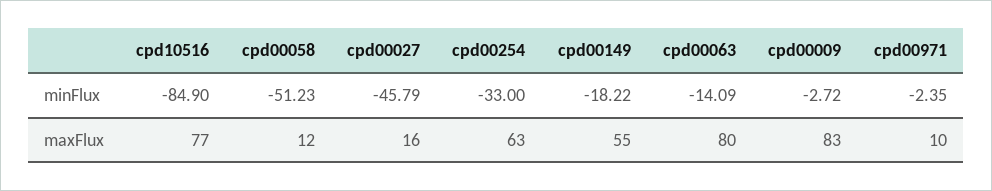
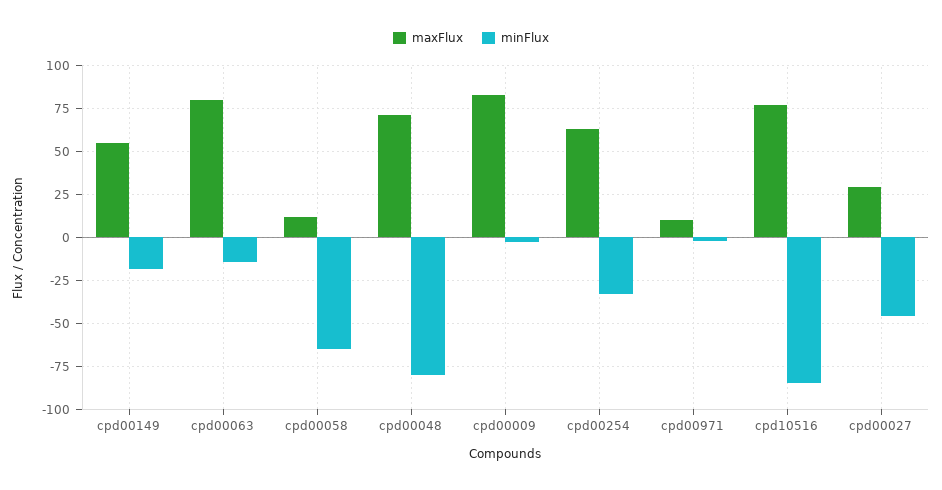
  {
    "minFlux": {
      "cpd10516": -84.9,
-     "cpd00058": -51.23,
+     "cpd00058": -65,
      "cpd00027": -45.79,
      "cpd00254": -33,
      "cpd00149": -18.22,
      "cpd00063": -14.09,
      "cpd00009": -2.72,
-     "cpd00971": -2.35
+     "cpd00971": -2.35,
+     "cpd00048": -80
    },
    "maxFlux": {
      "cpd10516": 77,
      "cpd00058": 12,
-     "cpd00027": 16,
+     "cpd00027": 30,
      "cpd00254": 63,
      "cpd00149": 55,
      "cpd00063": 80,
      "cpd00009": 83,
-     "cpd00971": 10
+     "cpd00971": 10,
+     "cpd00048": 70
    }
  }

